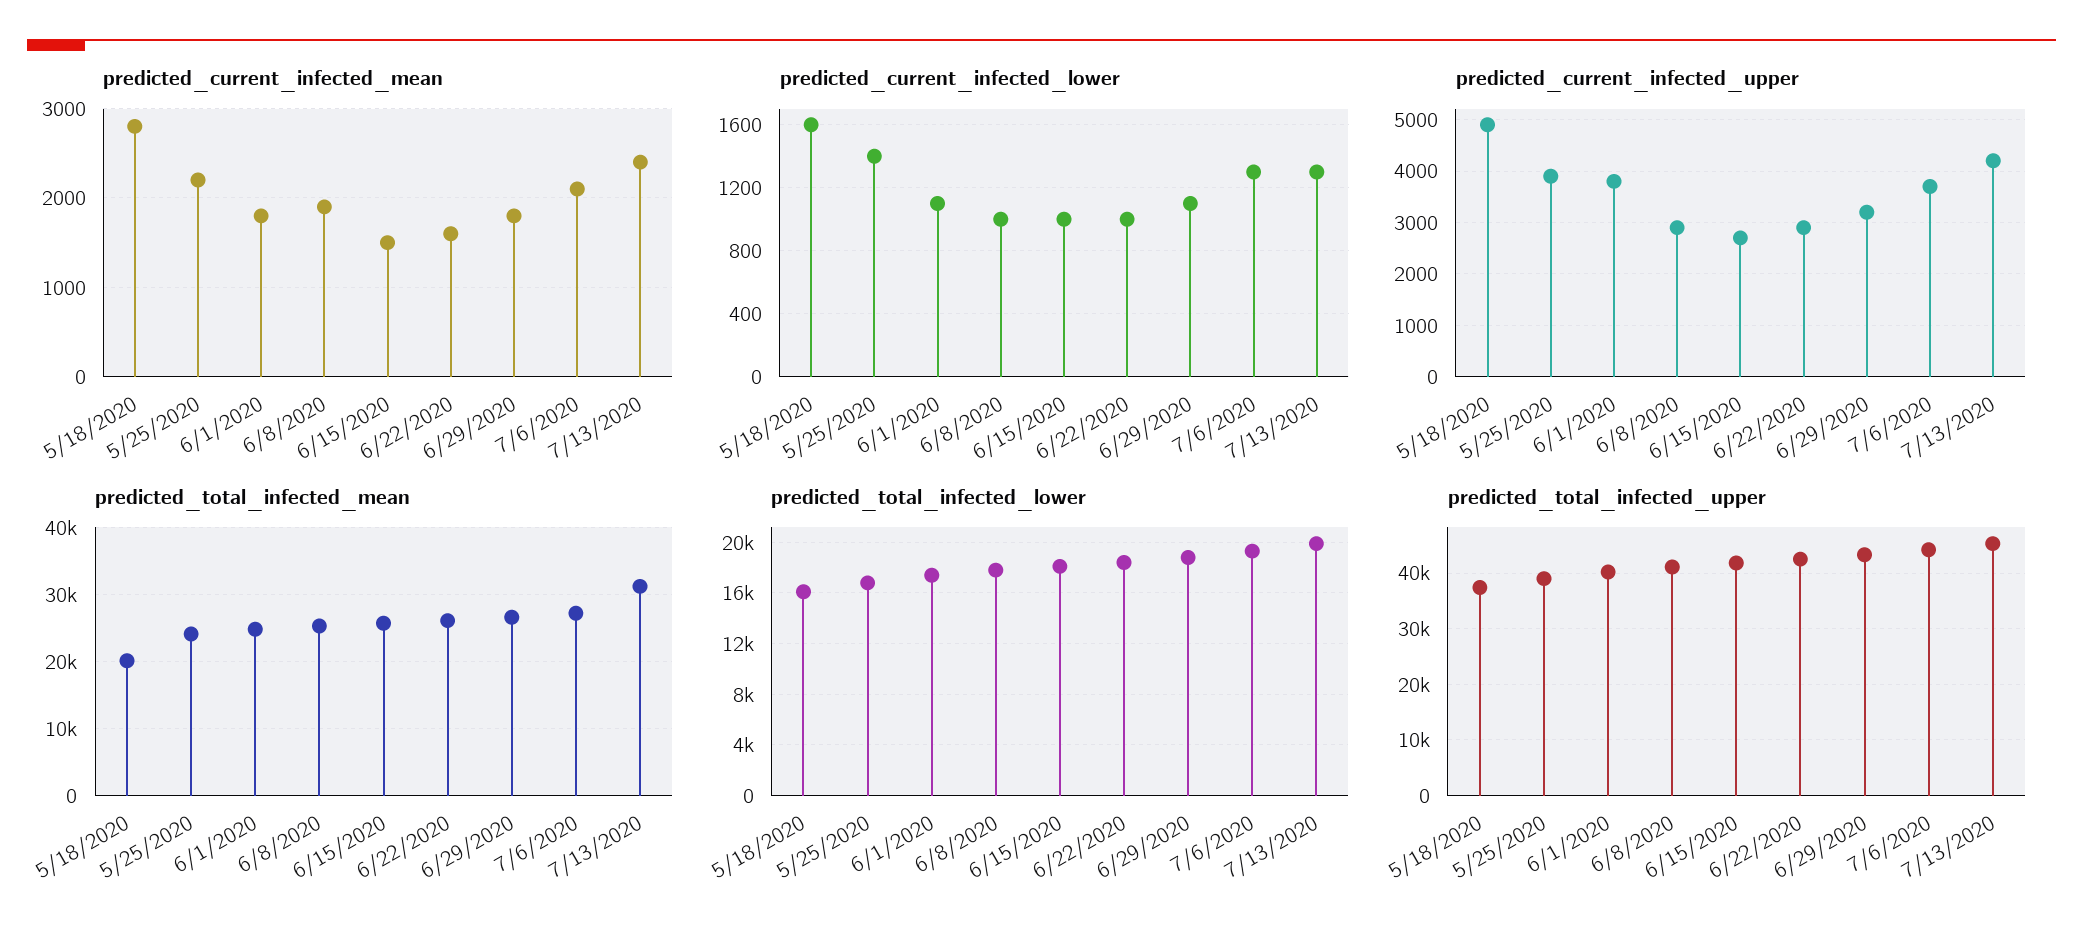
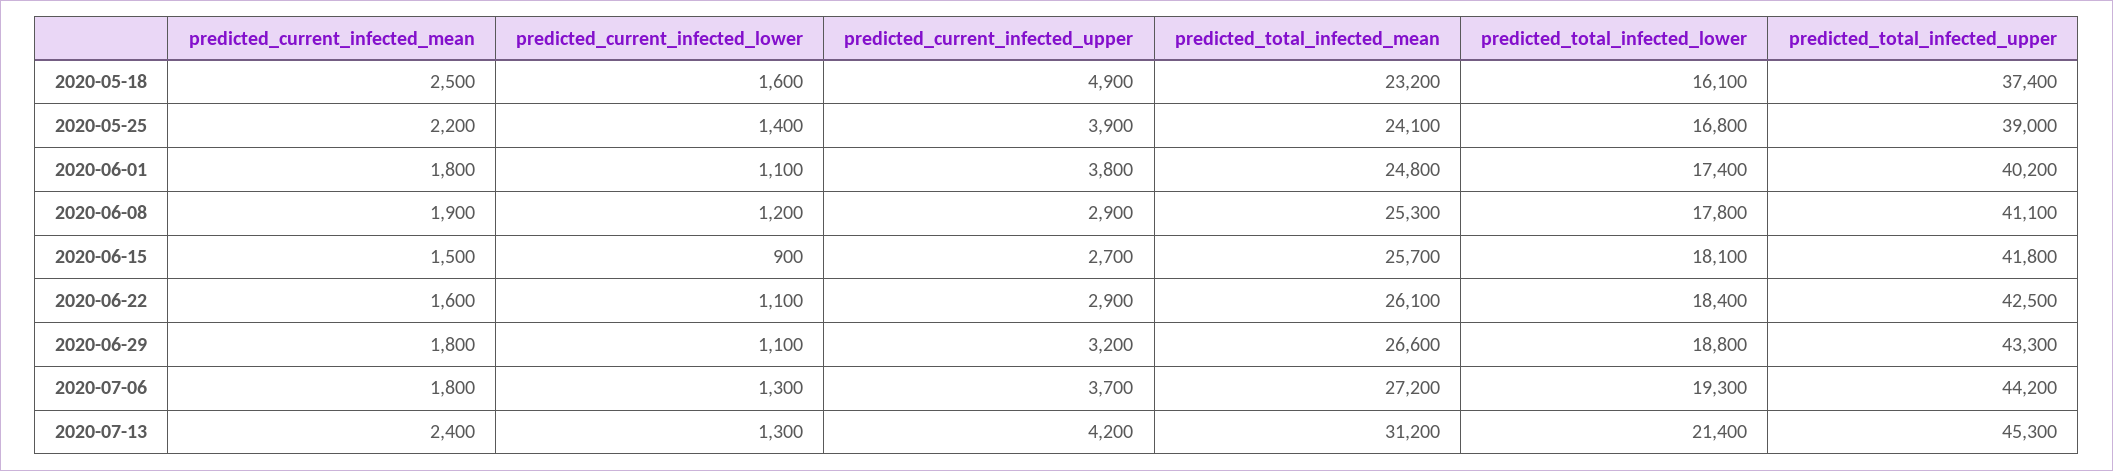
  {
    "predicted_current_infected_mean": {
-     "5/18/2020": 2800,
+     "5/18/2020": 2500,
      "5/25/2020": 2200,
      "6/1/2020": 1800,
      "6/8/2020": 1900,
      "6/15/2020": 1500,
      "6/22/2020": 1600,
      "6/29/2020": 1800,
-     "7/6/2020": 2100,
+     "7/6/2020": 1800,
      "7/13/2020": 2400
    },
    "predicted_current_infected_lower": {
      "5/18/2020": 1600,
      "5/25/2020": 1400,
      "6/1/2020": 1100,
-     "6/8/2020": 1000,
+     "6/8/2020": 1200,
-     "6/15/2020": 1000,
+     "6/15/2020": 900,
-     "6/22/2020": 1000,
+     "6/22/2020": 1100,
      "6/29/2020": 1100,
      "7/6/2020": 1300,
      "7/13/2020": 1300
    },
    "predicted_current_infected_upper": {
      "5/18/2020": 4900,
      "5/25/2020": 3900,
      "6/1/2020": 3800,
      "6/8/2020": 2900,
      "6/15/2020": 2700,
      "6/22/2020": 2900,
      "6/29/2020": 3200,
      "7/6/2020": 3700,
      "7/13/2020": 4200
    },
    "predicted_total_infected_mean": {
-     "5/18/2020": 20000,
+     "5/18/2020": 23200,
      "5/25/2020": 24100,
      "6/1/2020": 24800,
      "6/8/2020": 25300,
      "6/15/2020": 25700,
      "6/22/2020": 26100,
      "6/29/2020": 26600,
      "7/6/2020": 27200,
      "7/13/2020": 31200
    },
    "predicted_total_infected_lower": {
      "5/18/2020": 16100,
      "5/25/2020": 16800,
      "6/1/2020": 17400,
      "6/8/2020": 17800,
      "6/15/2020": 18100,
      "6/22/2020": 18400,
      "6/29/2020": 18800,
      "7/6/2020": 19300,
-     "7/13/2020": 20000
+     "7/13/2020": 21400
    },
    "predicted_total_infected_upper": {
      "5/18/2020": 37400,
      "5/25/2020": 39000,
      "6/1/2020": 40200,
      "6/8/2020": 41100,
      "6/15/2020": 41800,
      "6/22/2020": 42500,
      "6/29/2020": 43300,
      "7/6/2020": 44200,
      "7/13/2020": 45300
    }
  }

